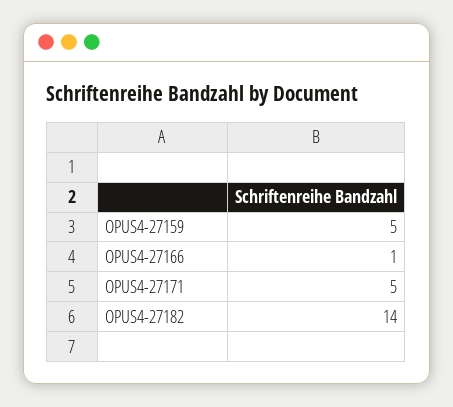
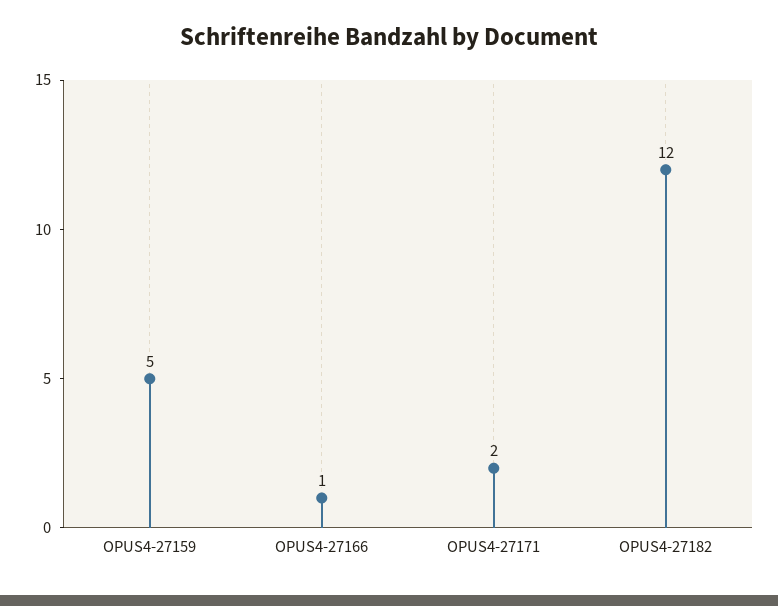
  {
    "OPUS4-27159": 5,
    "OPUS4-27166": 1,
-   "OPUS4-27171": 5,
+   "OPUS4-27171": 2,
-   "OPUS4-27182": 14
+   "OPUS4-27182": 12
  }

